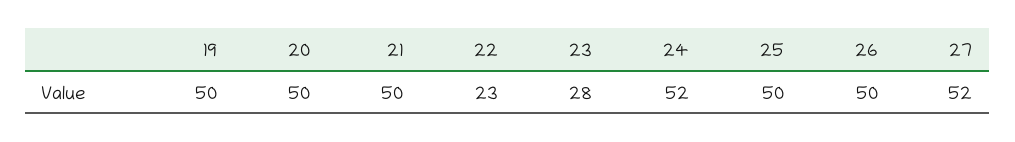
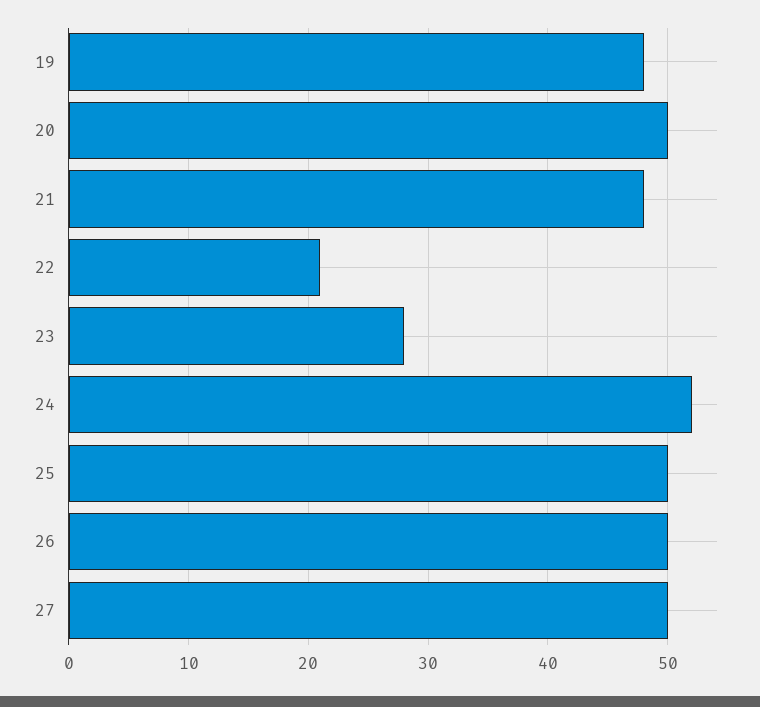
  {
-   "19": 50,
+   "19": 48,
    "20": 50,
-   "21": 50,
+   "21": 48,
-   "22": 23,
+   "22": 21,
    "23": 28,
    "24": 52,
    "25": 50,
    "26": 50,
-   "27": 52
+   "27": 50
  }

